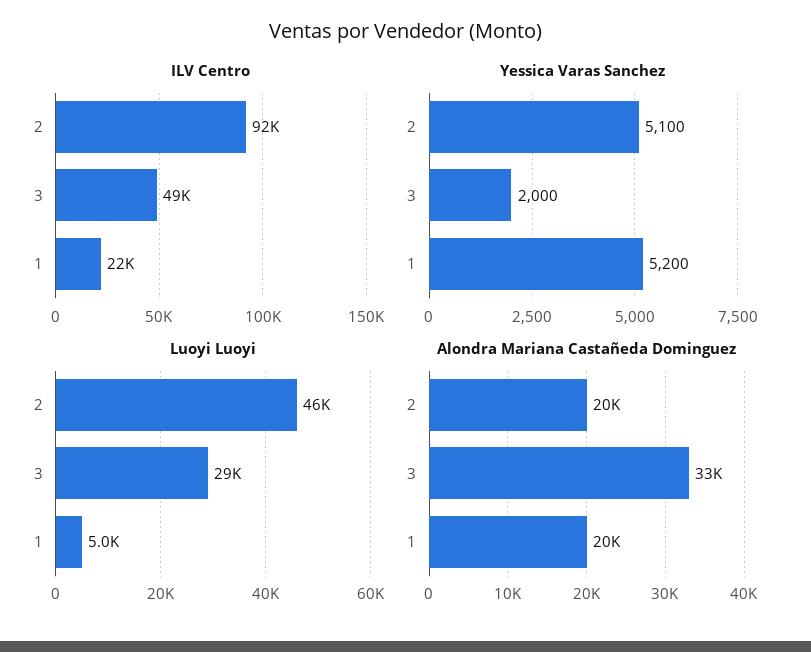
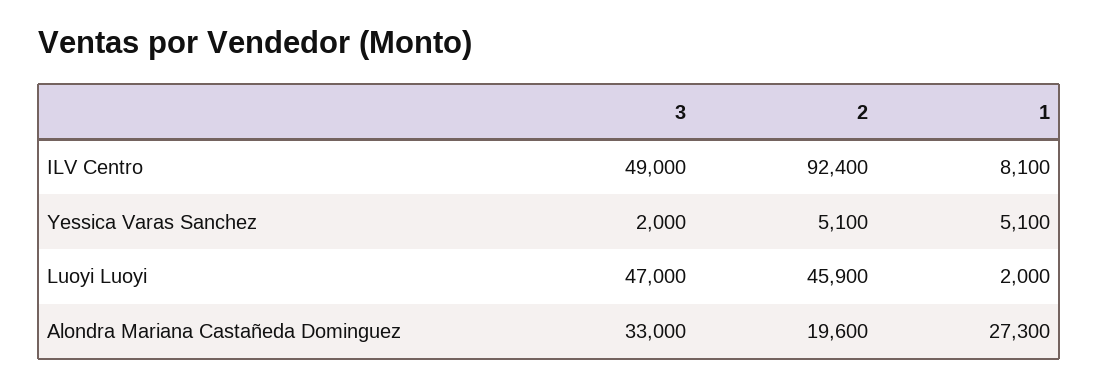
  {
    "ILV Centro": {
      "2": 92400,
      "3": 49000,
-     "1": 22000
+     "1": 8100
    },
    "Yessica Varas Sanchez": {
      "2": 5100,
      "3": 2000,
-     "1": 5200
+     "1": 5100
    },
    "Luoyi Luoyi": {
      "2": 45900,
-     "3": 29000,
+     "3": 47000,
-     "1": 5000
+     "1": 2000
    },
    "Alondra Mariana Castañeda Dominguez": {
      "2": 19600,
      "3": 33000,
-     "1": 20000
+     "1": 27300
    }
  }

